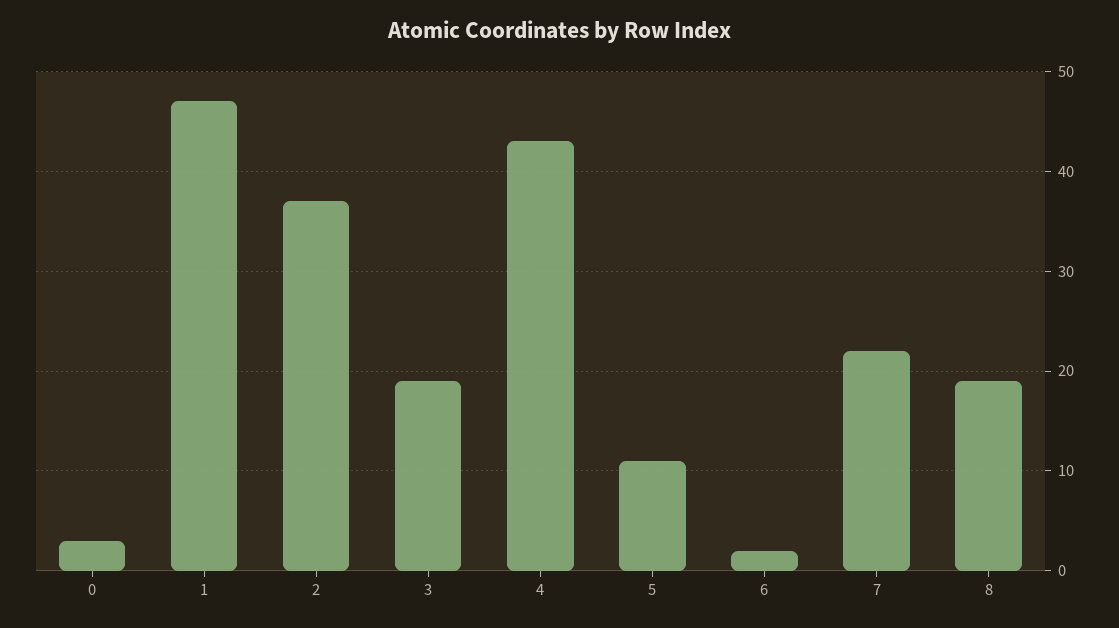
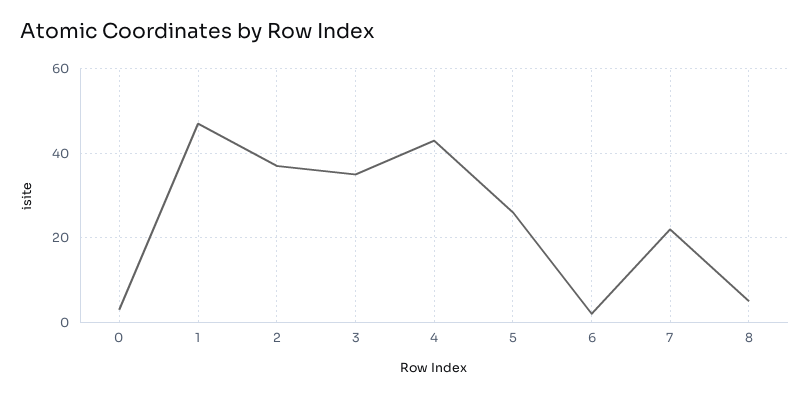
  {
    "0": 3,
    "1": 47,
    "2": 37,
-   "3": 19,
+   "3": 35,
    "4": 43,
-   "5": 11,
+   "5": 25,
    "6": 2,
    "7": 22,
-   "8": 19
+   "8": 5
  }

